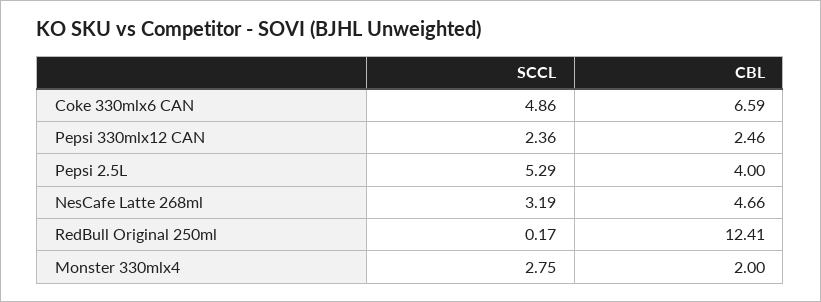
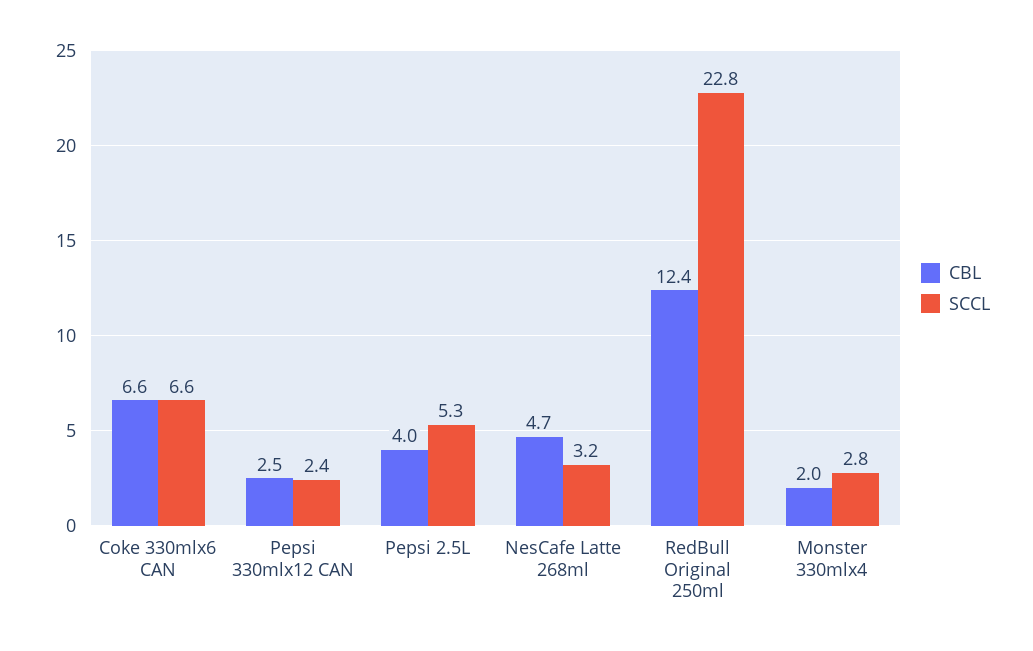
  {
    "SCCL": {
-     "Coke 330mlx6 CAN": 4.86,
+     "Coke 330mlx6 CAN": 6.6,
      "Pepsi 330mlx12 CAN": 2.36,
      "Pepsi 2.5L": 5.29,
      "NesCafe Latte 268ml": 3.19,
-     "RedBull Original 250ml": 0.17,
+     "RedBull Original 250ml": 22.8,
      "Monster 330mlx4": 2.75
    },
    "CBL": {
      "Coke 330mlx6 CAN": 6.59,
      "Pepsi 330mlx12 CAN": 2.46,
      "Pepsi 2.5L": 4,
      "NesCafe Latte 268ml": 4.66,
      "RedBull Original 250ml": 12.41,
      "Monster 330mlx4": 2
    }
  }

